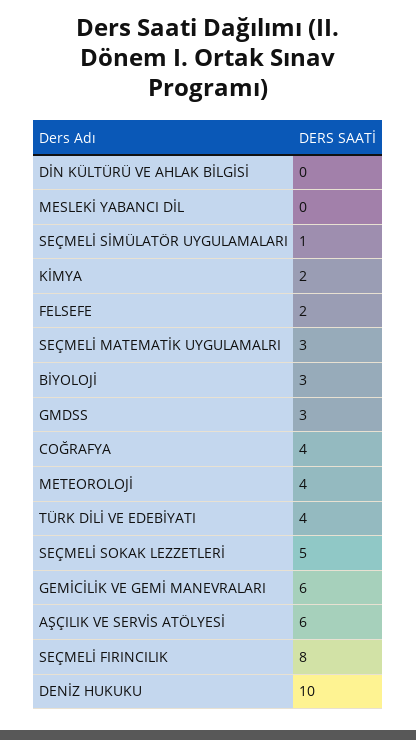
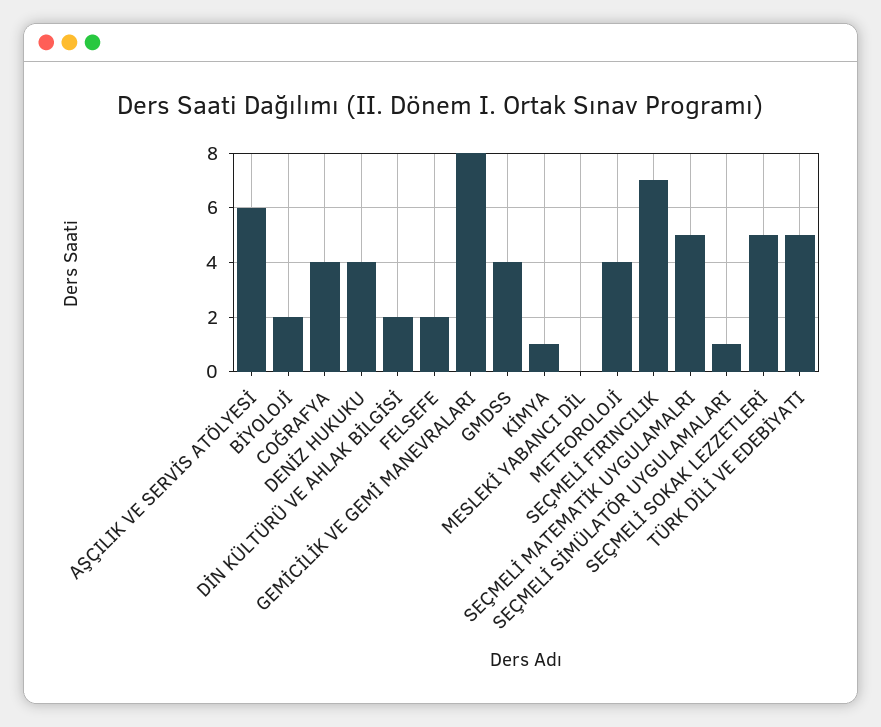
  {
-   "DİN KÜLTÜRÜ VE AHLAK BİLGİSİ": 0,
+   "DİN KÜLTÜRÜ VE AHLAK BİLGİSİ": 2,
    "MESLEKİ YABANCI DİL": 0,
    "SEÇMELİ SİMÜLATÖR UYGULAMALARI": 1,
-   "KİMYA": 2,
+   "KİMYA": 1,
    "FELSEFE": 2,
-   "SEÇMELİ MATEMATİK UYGULAMALRI": 3,
+   "SEÇMELİ MATEMATİK UYGULAMALRI": 5,
-   "BİYOLOJİ": 3,
+   "BİYOLOJİ": 2,
-   "GMDSS": 3,
+   "GMDSS": 4,
    "COĞRAFYA": 4,
    "METEOROLOJİ": 4,
-   "TÜRK DİLİ VE EDEBİYATI": 4,
+   "TÜRK DİLİ VE EDEBİYATI": 5,
    "SEÇMELİ SOKAK LEZZETLERİ": 5,
-   "GEMİCİLİK VE GEMİ MANEVRALARI": 6,
+   "GEMİCİLİK VE GEMİ MANEVRALARI": 8,
    "AŞÇILIK VE SERVİS ATÖLYESİ": 6,
-   "SEÇMELİ FIRINCILIK": 8,
+   "SEÇMELİ FIRINCILIK": 7,
-   "DENİZ HUKUKU": 10
+   "DENİZ HUKUKU": 4
  }

